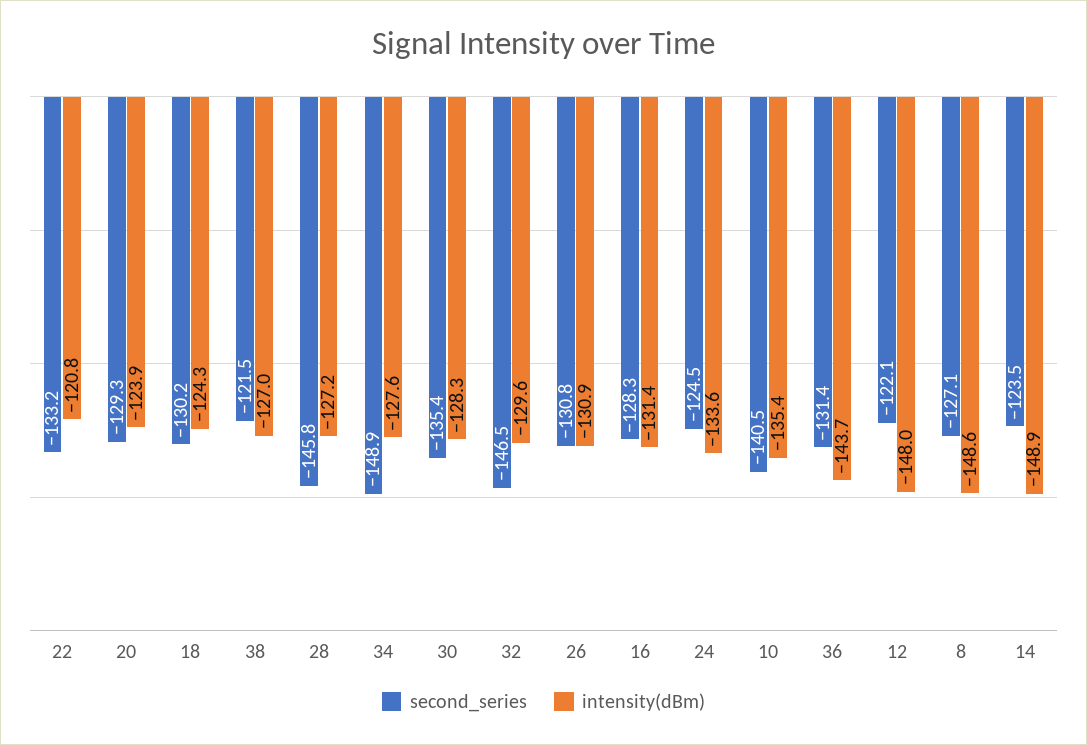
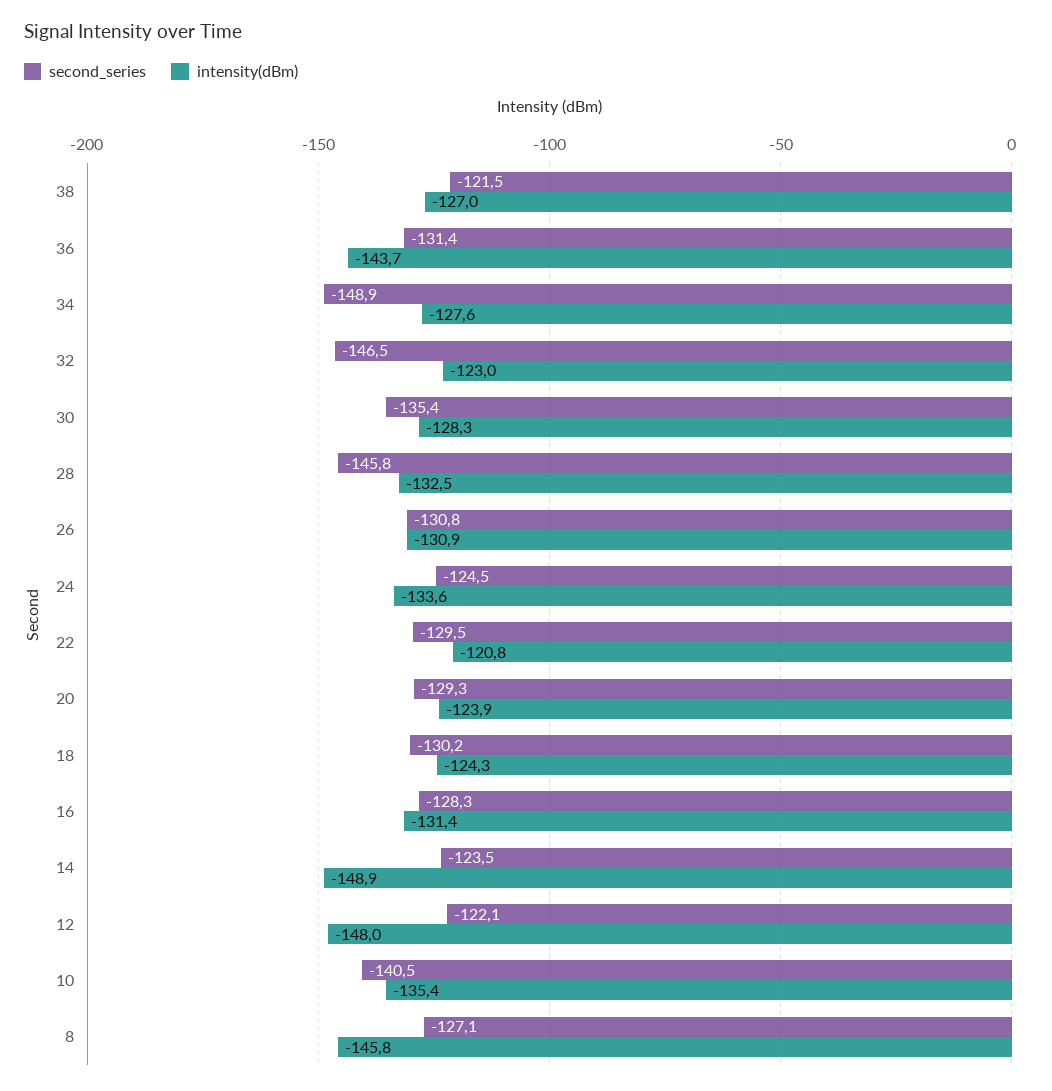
  {
    "second_series": {
-     "22": -133.2,
+     "22": -129.5,
      "20": -129.3,
      "18": -130.2,
      "38": -121.5,
      "28": -145.8,
      "34": -148.9,
      "30": -135.4,
      "32": -146.5,
      "26": -130.8,
      "16": -128.3,
      "24": -124.5,
      "10": -140.5,
      "36": -131.4,
      "12": -122.1,
      "8": -127.1,
      "14": -123.5
    },
    "intensity(dBm)": {
      "22": -120.8,
      "20": -123.9,
      "18": -124.3,
      "38": -127,
-     "28": -127.2,
+     "28": -132.5,
      "34": -127.6,
      "30": -128.3,
-     "32": -129.6,
+     "32": -123,
      "26": -130.9,
      "16": -131.4,
      "24": -133.6,
      "10": -135.4,
      "36": -143.7,
      "12": -148,
-     "8": -148.6,
+     "8": -145.8,
      "14": -148.9
    }
  }

